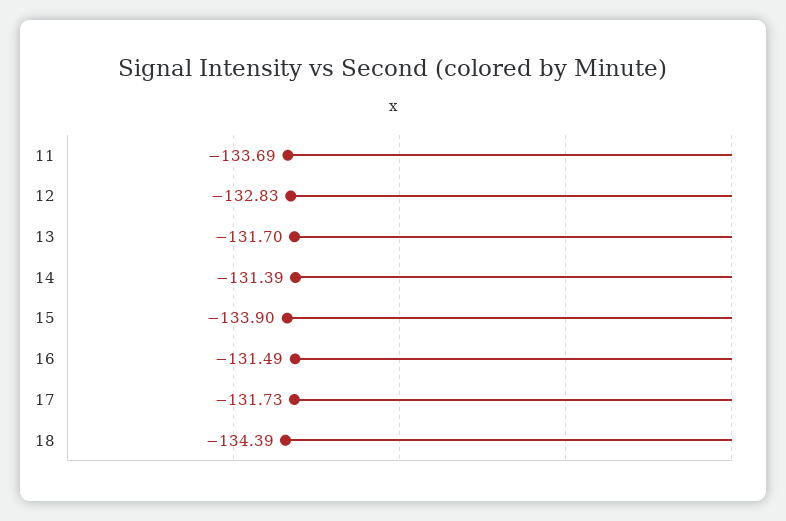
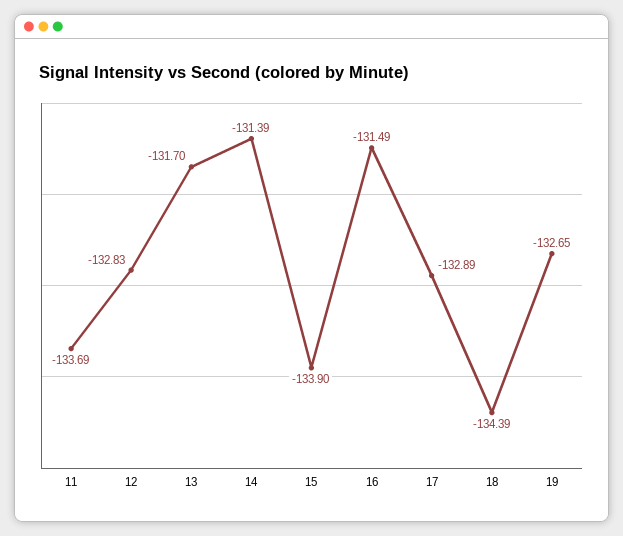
  {
    "11": -133.69,
    "12": -132.83,
    "13": -131.7,
    "14": -131.39,
    "15": -133.9,
    "16": -131.49,
-   "17": -131.73,
+   "17": -132.89,
-   "18": -134.39
+   "18": -134.39,
+   "19": -132.65
  }

